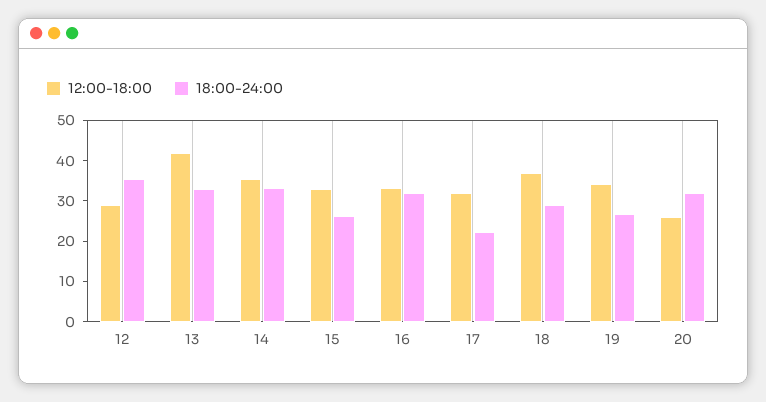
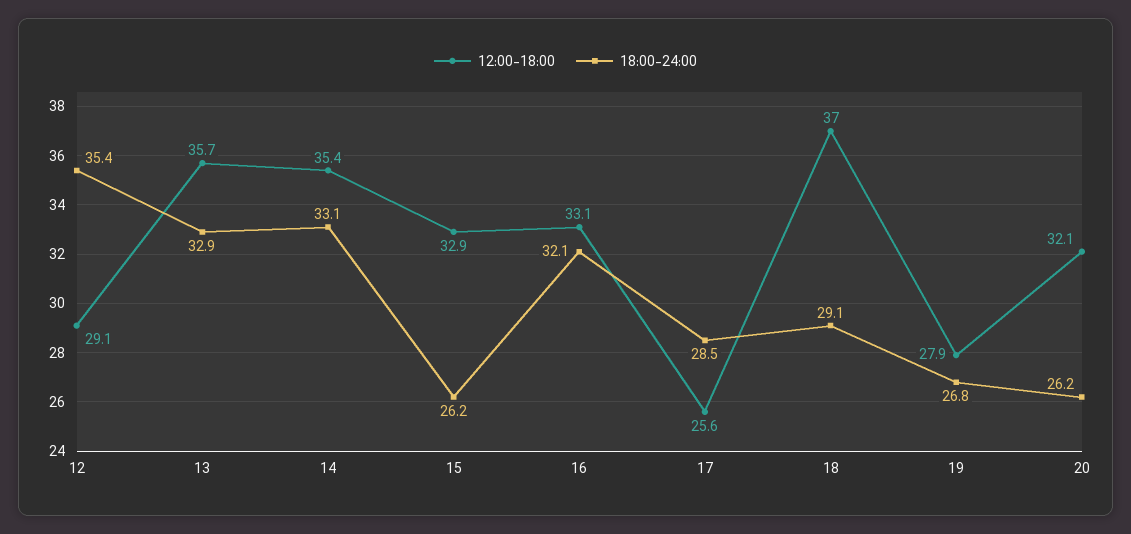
  {
    "12:00-18:00": {
      "12": 29.1,
-     "13": 42,
+     "13": 35.7,
      "14": 35.4,
      "15": 32.9,
      "16": 33.1,
-     "17": 32,
+     "17": 25.6,
      "18": 37,
-     "19": 34,
+     "19": 27.9,
-     "20": 26
+     "20": 32.1
    },
    "18:00-24:00": {
      "12": 35.4,
      "13": 32.9,
      "14": 33.1,
      "15": 26.2,
      "16": 32.1,
-     "17": 22,
+     "17": 28.5,
      "18": 29.1,
      "19": 26.8,
-     "20": 32
+     "20": 26.2
    }
  }

